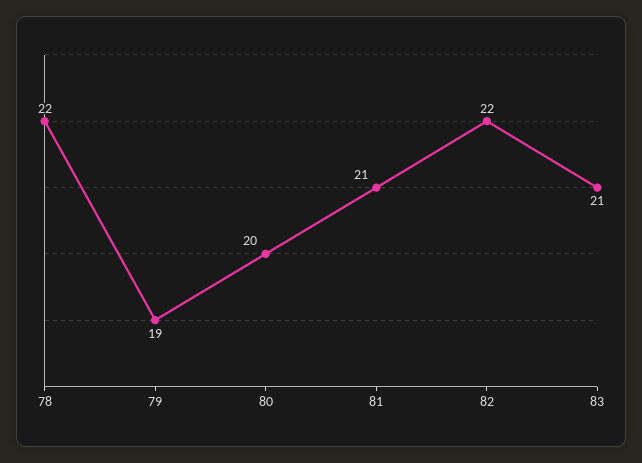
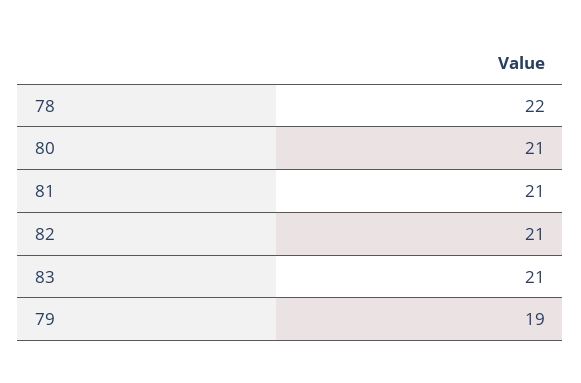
  {
    "78": 22,
    "79": 19,
-   "80": 20,
+   "80": 21,
    "81": 21,
-   "82": 22,
+   "82": 21,
    "83": 21
  }

